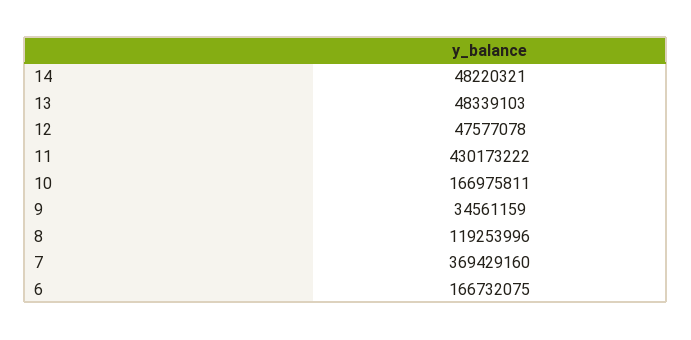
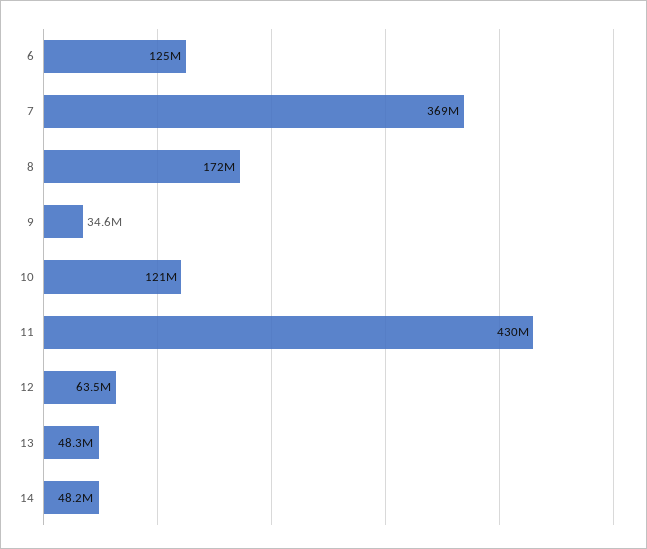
  {
    "14": 48220321,
    "13": 48339103,
-   "12": 47577078,
+   "12": 63500000,
    "11": 430173222,
-   "10": 166975811,
+   "10": 121000000,
    "9": 34561159,
-   "8": 119253996,
+   "8": 172000000,
    "7": 369429160,
-   "6": 166732075
+   "6": 125000000
  }

